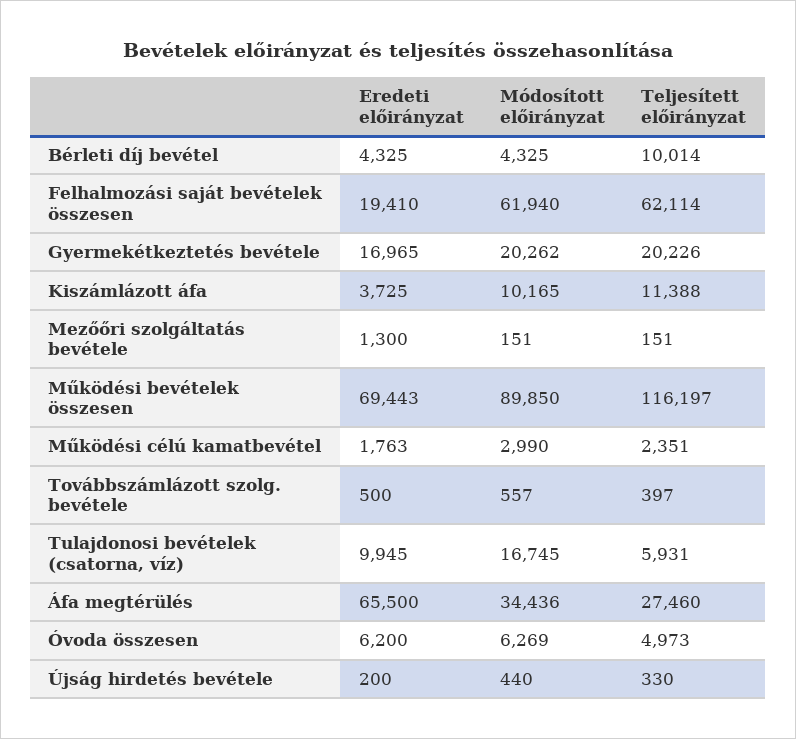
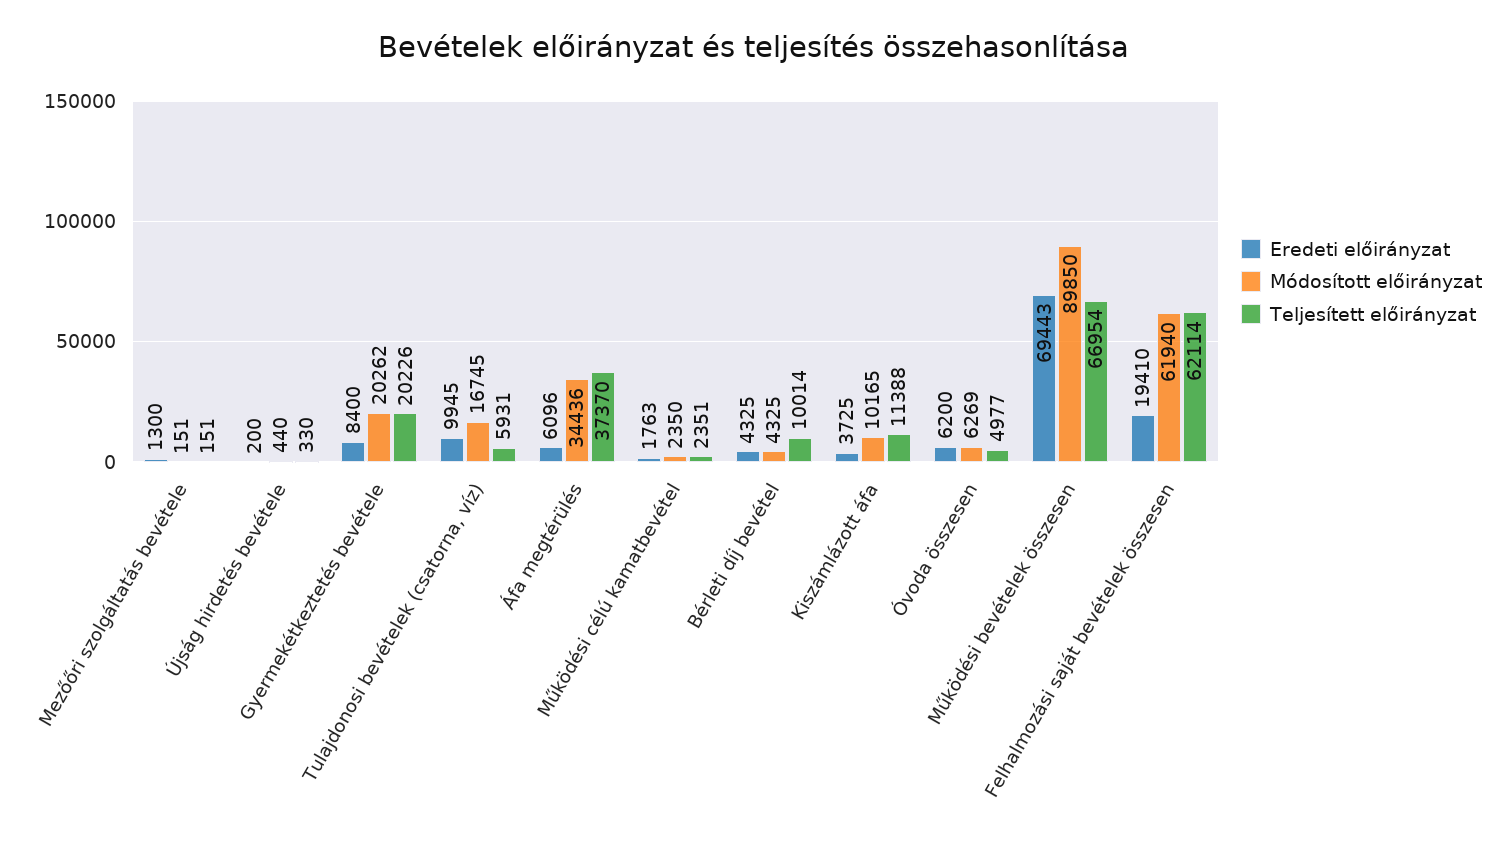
  {
    "Eredeti előirányzat": {
      "Bérleti díj bevétel": 4325,
      "Felhalmozási saját bevételek összesen": 19410,
-     "Gyermekétkeztetés bevétele": 16965,
+     "Gyermekétkeztetés bevétele": 8400,
      "Kiszámlázott áfa": 3725,
      "Mezőőri szolgáltatás bevétele": 1300,
      "Működési bevételek összesen": 69443,
      "Működési célú kamatbevétel": 1763,
-     "Továbbszámlázott szolg. bevétele": 500,
      "Tulajdonosi bevételek (csatorna, víz)": 9945,
-     "Áfa megtérülés": 65500,
+     "Áfa megtérülés": 6096,
      "Óvoda összesen": 6200,
      "Újság hirdetés bevétele": 200
    },
    "Módosított előirányzat": {
      "Bérleti díj bevétel": 4325,
      "Felhalmozási saját bevételek összesen": 61940,
      "Gyermekétkeztetés bevétele": 20262,
      "Kiszámlázott áfa": 10165,
      "Mezőőri szolgáltatás bevétele": 151,
      "Működési bevételek összesen": 89850,
-     "Működési célú kamatbevétel": 2990,
+     "Működési célú kamatbevétel": 2350,
-     "Továbbszámlázott szolg. bevétele": 557,
      "Tulajdonosi bevételek (csatorna, víz)": 16745,
      "Áfa megtérülés": 34436,
      "Óvoda összesen": 6269,
      "Újság hirdetés bevétele": 440
    },
    "Teljesített előirányzat": {
      "Bérleti díj bevétel": 10014,
      "Felhalmozási saját bevételek összesen": 62114,
      "Gyermekétkeztetés bevétele": 20226,
      "Kiszámlázott áfa": 11388,
      "Mezőőri szolgáltatás bevétele": 151,
-     "Működési bevételek összesen": 116197,
+     "Működési bevételek összesen": 66954,
      "Működési célú kamatbevétel": 2351,
-     "Továbbszámlázott szolg. bevétele": 397,
      "Tulajdonosi bevételek (csatorna, víz)": 5931,
-     "Áfa megtérülés": 27460,
+     "Áfa megtérülés": 37370,
-     "Óvoda összesen": 4973,
+     "Óvoda összesen": 4977,
      "Újság hirdetés bevétele": 330
    }
  }

